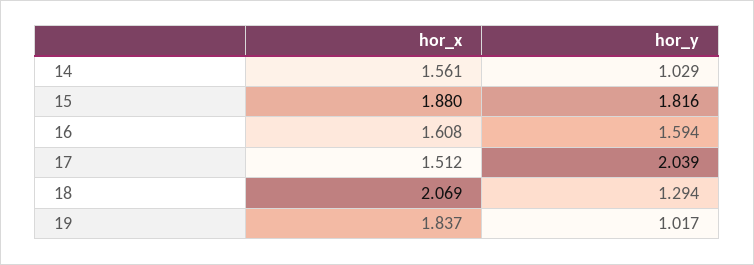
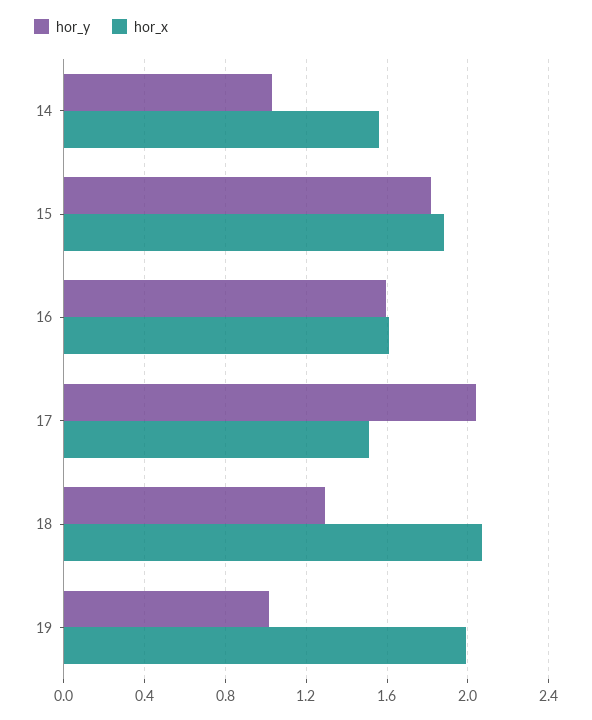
  {
    "hor_x": {
      "14": 1.561,
      "15": 1.88,
      "16": 1.608,
      "17": 1.512,
      "18": 2.069,
-     "19": 1.837
+     "19": 2
    },
    "hor_y": {
      "14": 1.029,
      "15": 1.816,
      "16": 1.594,
      "17": 2.039,
      "18": 1.294,
      "19": 1.017
    }
  }

